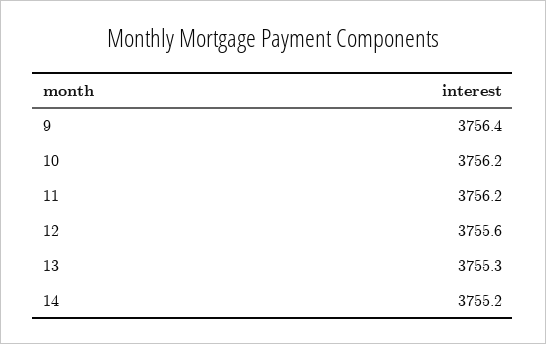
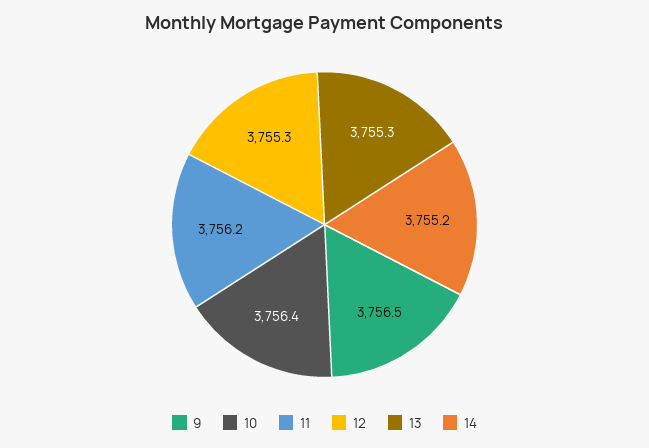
  {
-   "9": 3756.4,
+   "9": 3756.5,
-   "10": 3756.2,
+   "10": 3756.4,
    "11": 3756.2,
-   "12": 3755.6,
+   "12": 3755.3,
    "13": 3755.3,
    "14": 3755.2
  }

